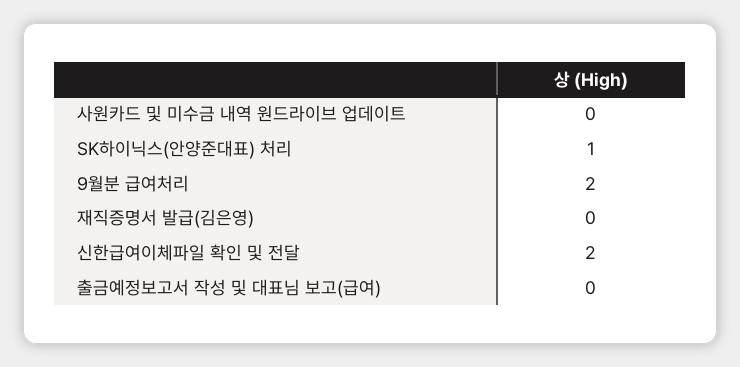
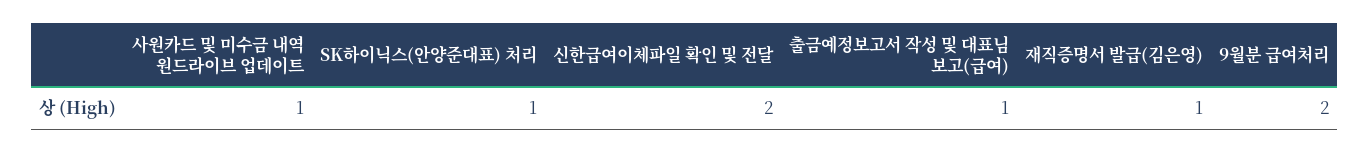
  {
-   "사원카드 및 미수금 내역 원드라이브 업데이트": 0,
+   "사원카드 및 미수금 내역 원드라이브 업데이트": 1,
    "SK하이닉스(안양준대표) 처리": 1,
    "9월분 급여처리": 2,
-   "재직증명서 발급(김은영)": 0,
+   "재직증명서 발급(김은영)": 1,
    "신한급여이체파일 확인 및 전달": 2,
-   "출금예정보고서 작성 및 대표님 보고(급여)": 0
+   "출금예정보고서 작성 및 대표님 보고(급여)": 1
  }

